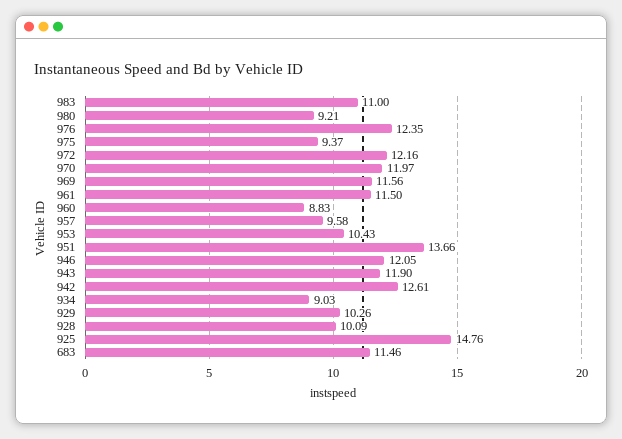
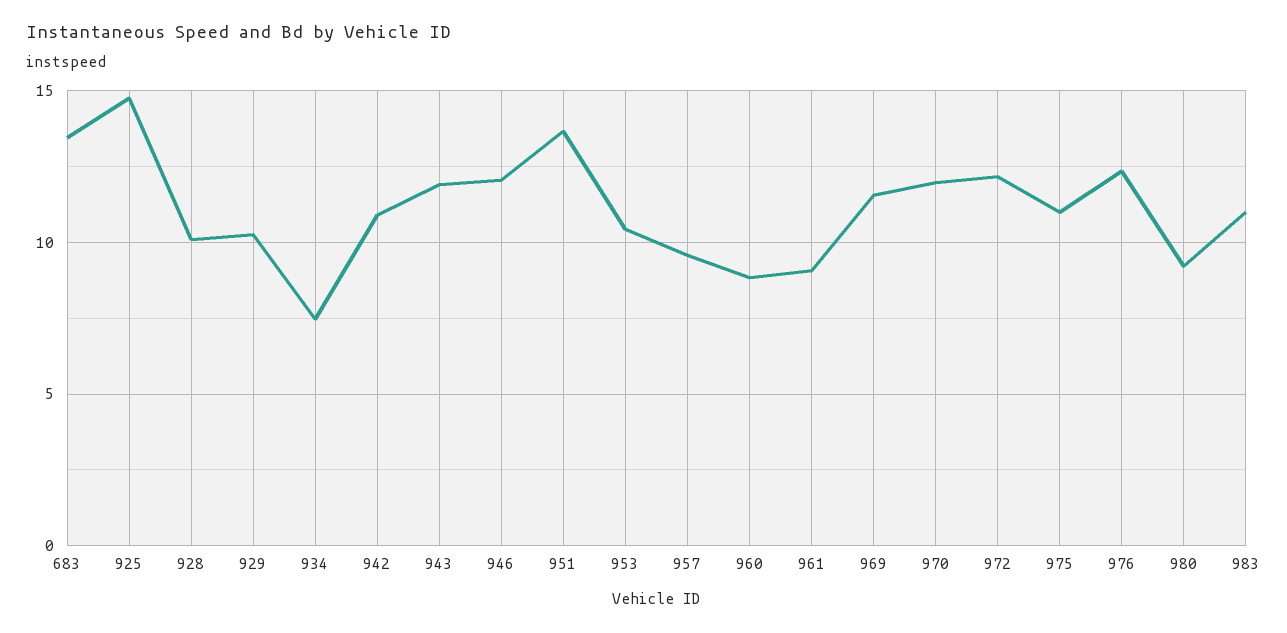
  {
    "983": 11,
    "980": 9.21,
    "976": 12.35,
-   "975": 9.37,
+   "975": 11,
    "972": 12.16,
    "970": 11.97,
    "969": 11.56,
-   "961": 11.5,
+   "961": 9,
    "960": 8.83,
    "957": 9.58,
    "953": 10.43,
    "951": 13.66,
    "946": 12.05,
    "943": 11.9,
-   "942": 12.61,
+   "942": 11,
-   "934": 9.03,
+   "934": 7.5,
    "929": 10.26,
    "928": 10.09,
    "925": 14.76,
-   "683": 11.46
+   "683": 13.5
  }

